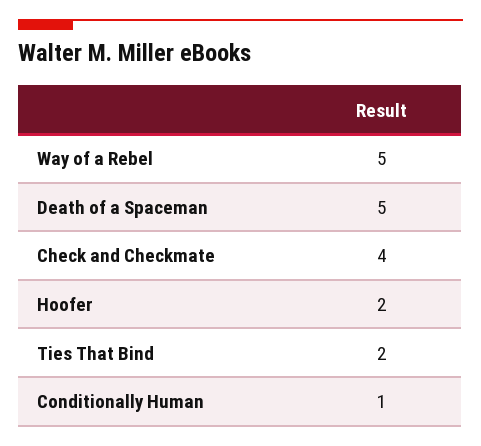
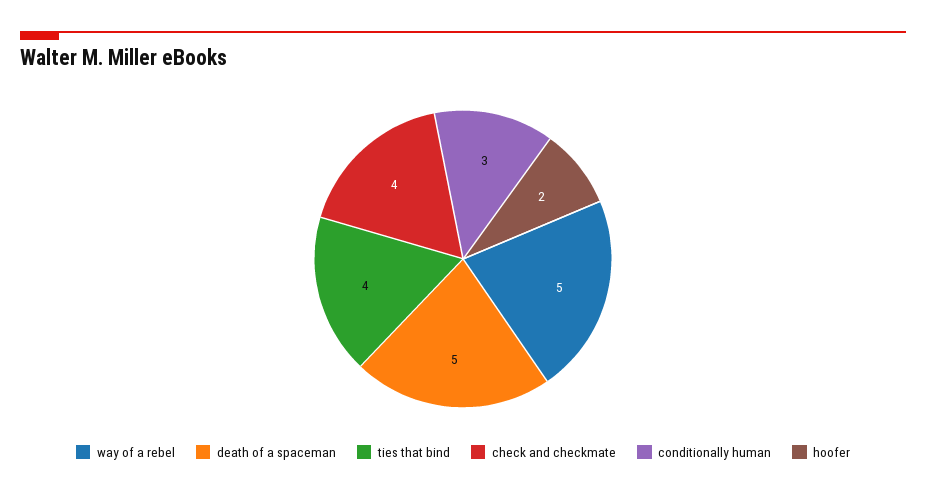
  {
    "Way of a Rebel": 5,
    "Death of a Spaceman": 5,
    "Check and Checkmate": 4,
    "Hoofer": 2,
-   "Ties That Bind": 2,
+   "Ties That Bind": 4,
-   "Conditionally Human": 1
+   "Conditionally Human": 3
  }

